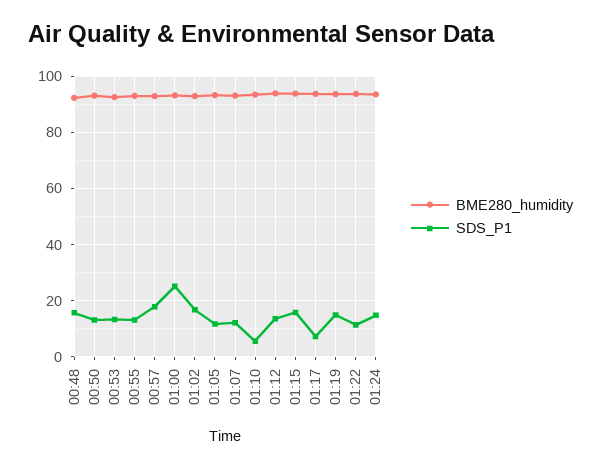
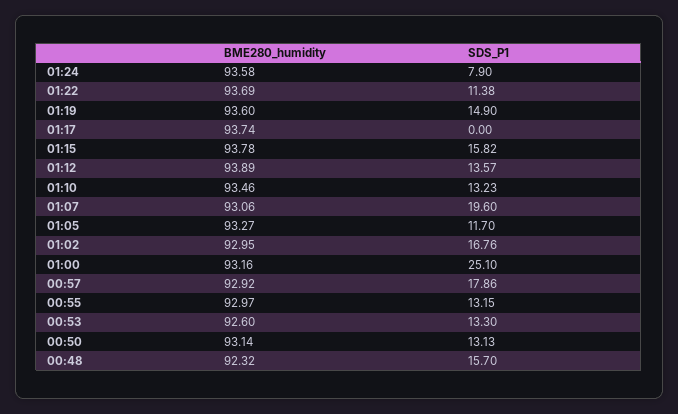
  {
    "BME280_humidity": {
      "00:48": 92.32,
      "00:50": 93.14,
      "00:53": 92.6,
      "00:55": 92.97,
      "00:57": 92.92,
      "01:00": 93.16,
      "01:02": 92.95,
      "01:05": 93.27,
      "01:07": 93.06,
      "01:10": 93.46,
      "01:12": 93.89,
      "01:15": 93.78,
      "01:17": 93.74,
      "01:19": 93.6,
      "01:22": 93.69,
      "01:24": 93.58
    },
    "SDS_P1": {
      "00:48": 15.7,
      "00:50": 13.13,
      "00:53": 13.3,
      "00:55": 13.15,
      "00:57": 17.86,
      "01:00": 25.1,
      "01:02": 16.76,
      "01:05": 11.7,
-     "01:07": 12.5,
+     "01:07": 19.6,
-     "01:10": 5,
+     "01:10": 13.23,
      "01:12": 13.57,
      "01:15": 15.82,
-     "01:17": 7.5,
+     "01:17": 0,
      "01:19": 14.9,
      "01:22": 11.38,
-     "01:24": 15
+     "01:24": 7.9
    }
  }

